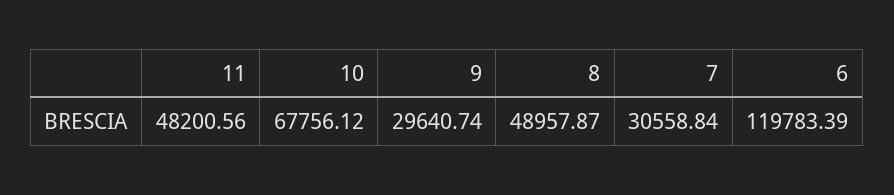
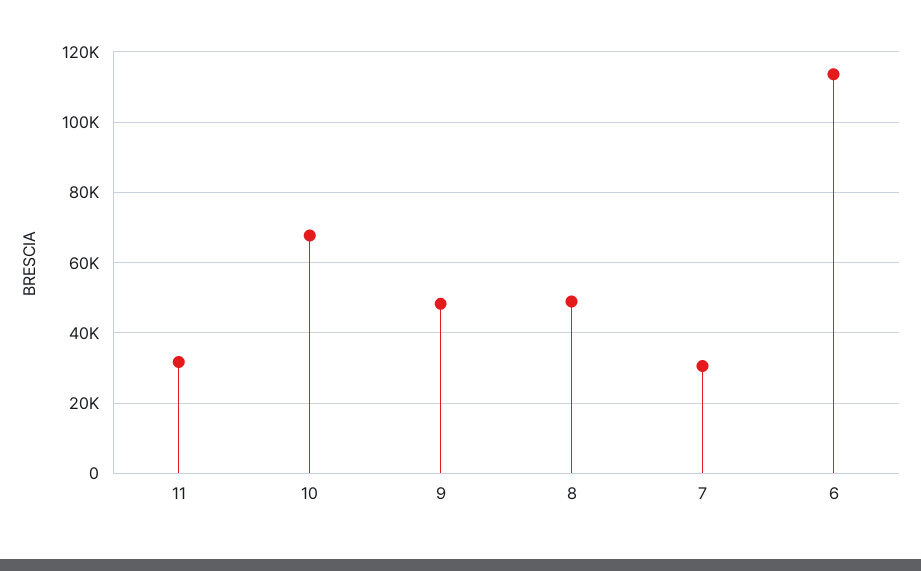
  {
-   "11": 48200.56,
+   "11": 32000,
    "10": 67756.12,
-   "9": 29640.74,
+   "9": 48000,
    "8": 48957.87,
    "7": 30558.84,
-   "6": 119783.39
+   "6": 114000
  }

